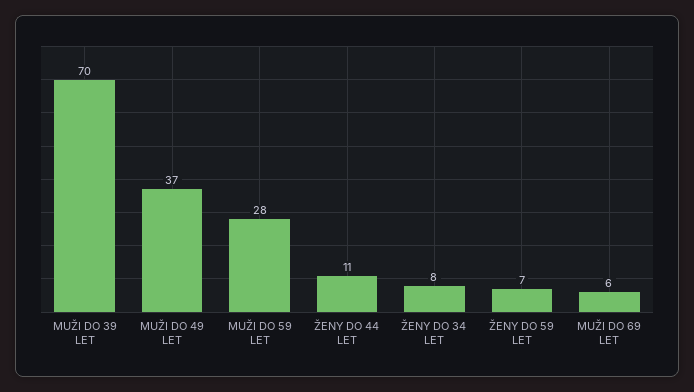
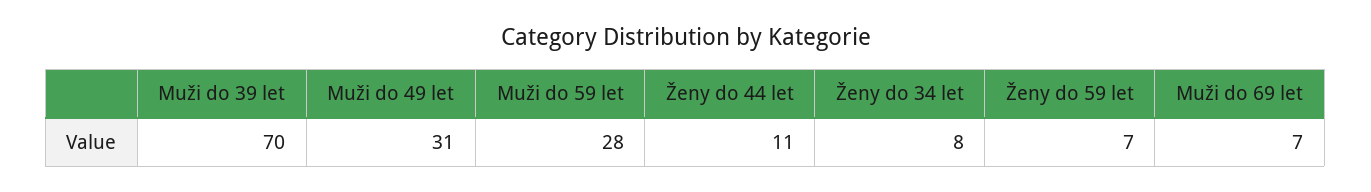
  {
    "MUŽI DO 39 LET": 70,
-   "MUŽI DO 49 LET": 37,
+   "MUŽI DO 49 LET": 31,
    "MUŽI DO 59 LET": 28,
    "ŽENY DO 44 LET": 11,
    "ŽENY DO 34 LET": 8,
    "ŽENY DO 59 LET": 7,
-   "MUŽI DO 69 LET": 6
+   "MUŽI DO 69 LET": 7
  }

